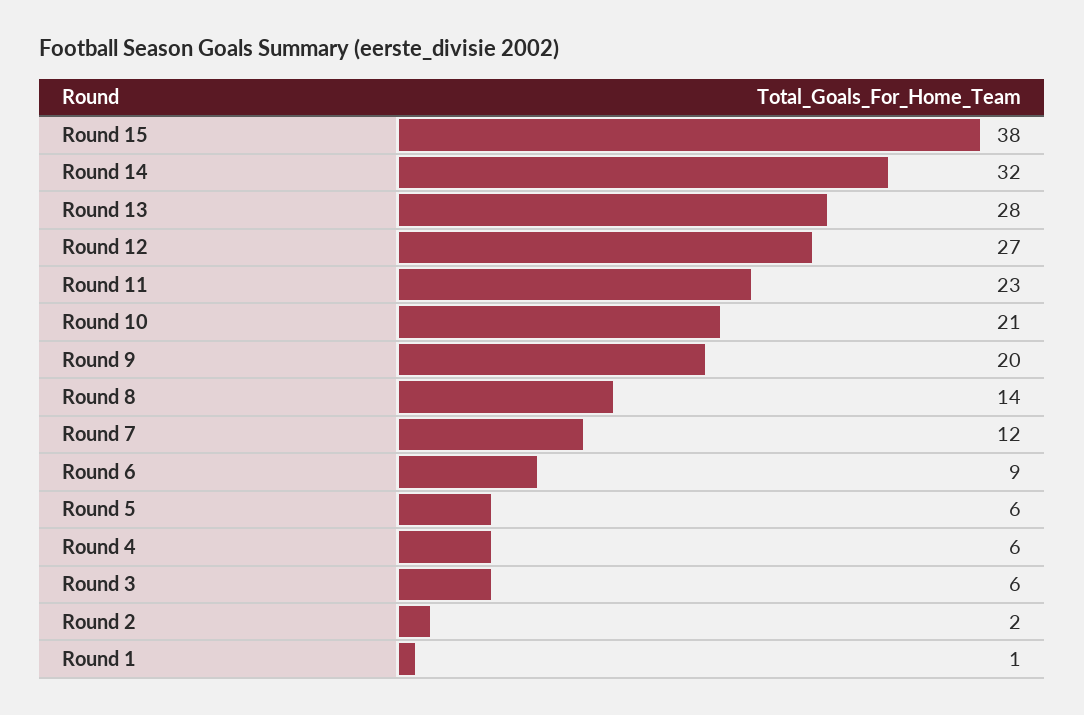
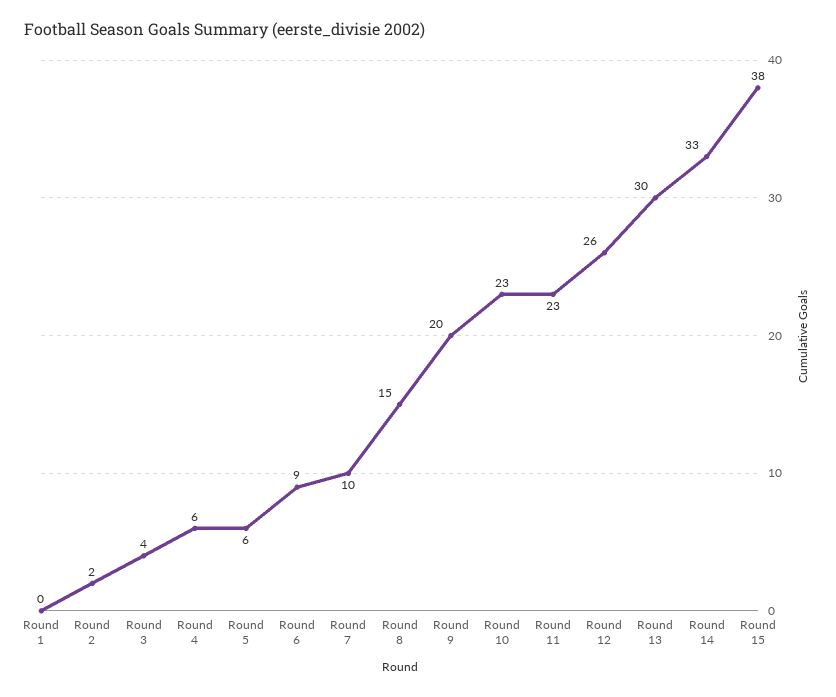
  {
    "Round 15": 38,
-   "Round 14": 32,
+   "Round 14": 33,
-   "Round 13": 28,
+   "Round 13": 30,
-   "Round 12": 27,
+   "Round 12": 26,
    "Round 11": 23,
-   "Round 10": 21,
+   "Round 10": 23,
    "Round 9": 20,
-   "Round 8": 14,
+   "Round 8": 15,
-   "Round 7": 12,
+   "Round 7": 10,
    "Round 6": 9,
    "Round 5": 6,
    "Round 4": 6,
-   "Round 3": 6,
+   "Round 3": 4,
    "Round 2": 2,
-   "Round 1": 1
+   "Round 1": 0
  }

